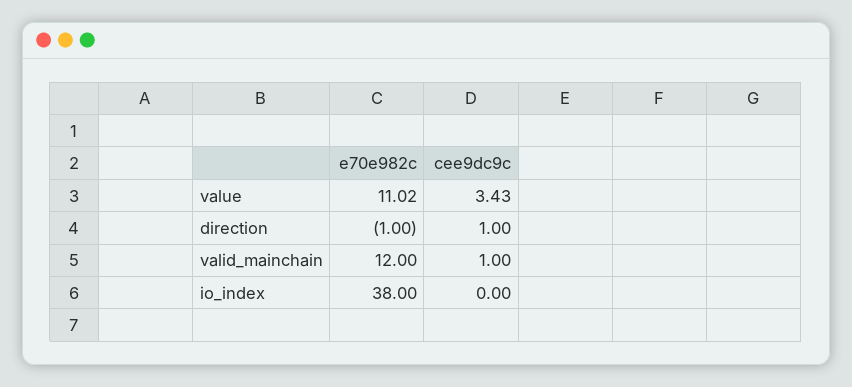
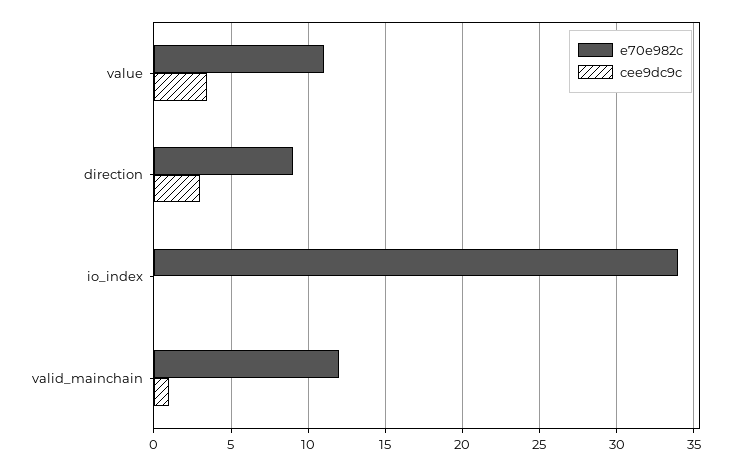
  {
    "e70e982c": {
      "value": 11.02,
-     "direction": -1,
+     "direction": 9,
      "valid_mainchain": 12,
-     "io_index": 38
+     "io_index": 34
    },
    "cee9dc9c": {
      "value": 3.43,
-     "direction": 1,
+     "direction": 3,
      "valid_mainchain": 1,
      "io_index": 0
    }
  }

